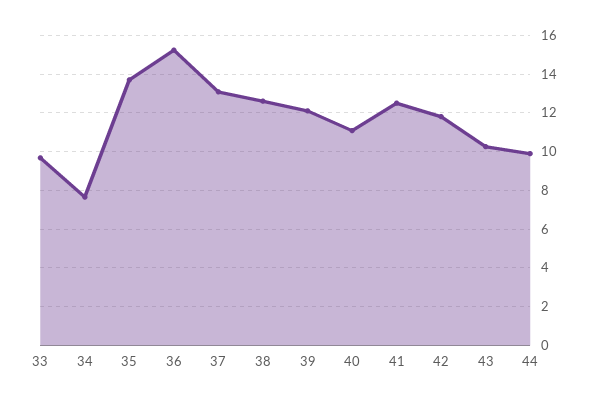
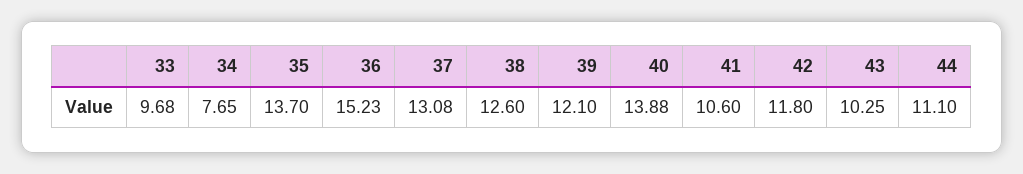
  {
    "33": 9.68,
    "34": 7.65,
    "35": 13.7,
    "36": 15.23,
    "37": 13.08,
    "38": 12.6,
    "39": 12.1,
-   "40": 11,
+   "40": 13.88,
-   "41": 12.5,
+   "41": 10.6,
    "42": 11.8,
    "43": 10.25,
-   "44": 10
+   "44": 11.1
  }

